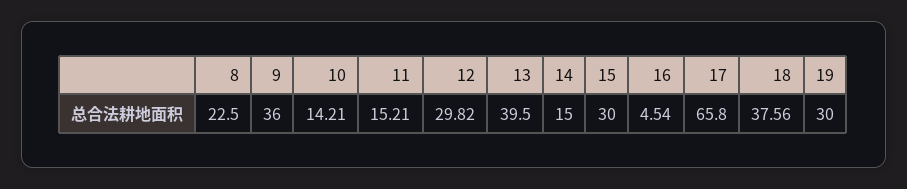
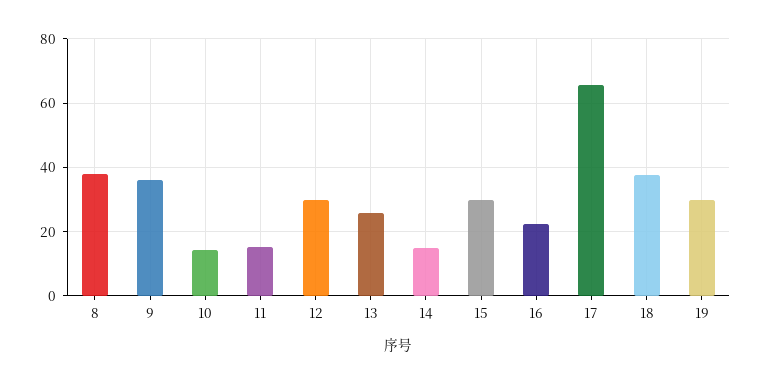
  {
-   "8": 22.5,
+   "8": 38,
    "9": 36,
    "10": 14.21,
    "11": 15.21,
    "12": 29.82,
-   "13": 39.5,
+   "13": 26,
    "14": 15,
    "15": 30,
-   "16": 4.54,
+   "16": 22,
    "17": 65.8,
    "18": 37.56,
    "19": 30
  }

